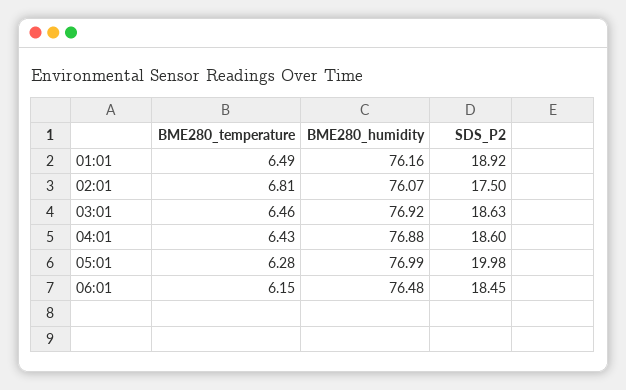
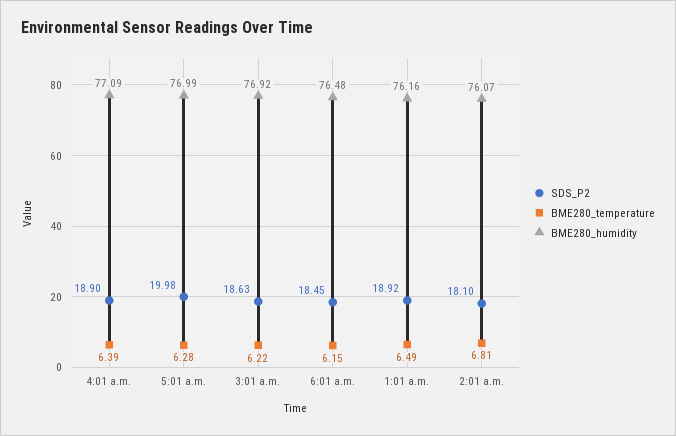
  {
    "BME280_temperature": {
      "01:01": 6.49,
      "02:01": 6.81,
-     "03:01": 6.46,
+     "03:01": 6.22,
-     "04:01": 6.43,
+     "04:01": 6.39,
      "05:01": 6.28,
      "06:01": 6.15
    },
    "BME280_humidity": {
      "01:01": 76.16,
      "02:01": 76.07,
      "03:01": 76.92,
-     "04:01": 76.88,
+     "04:01": 77.09,
      "05:01": 76.99,
      "06:01": 76.48
    },
    "SDS_P2": {
      "01:01": 18.92,
-     "02:01": 17.5,
+     "02:01": 18.1,
      "03:01": 18.63,
-     "04:01": 18.6,
+     "04:01": 18.9,
      "05:01": 19.98,
      "06:01": 18.45
    }
  }

